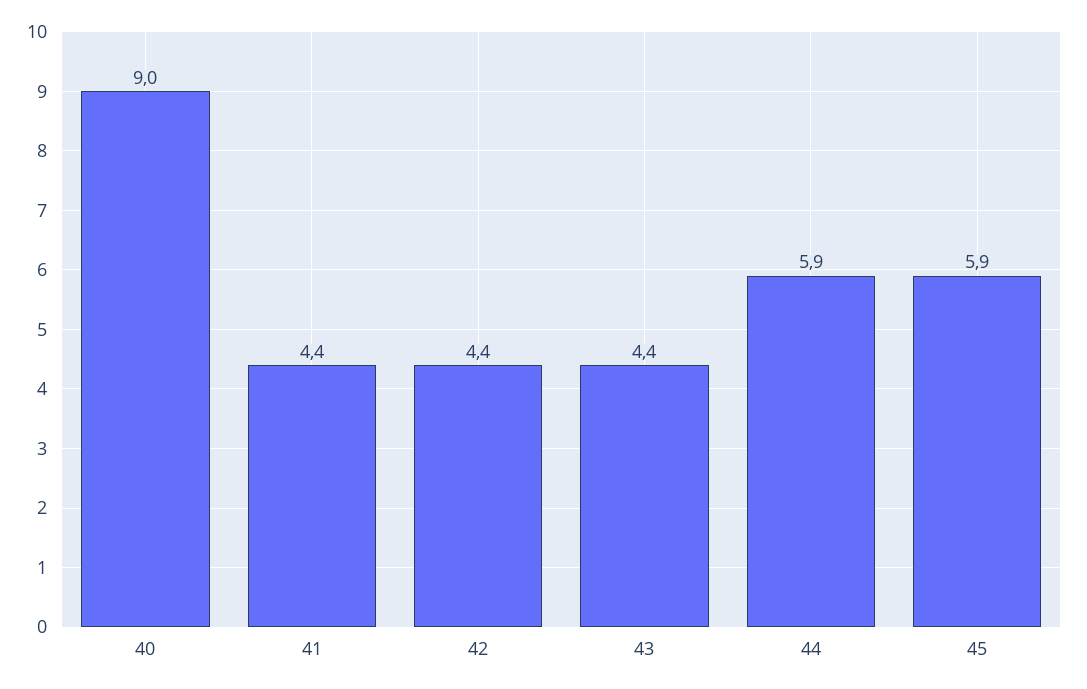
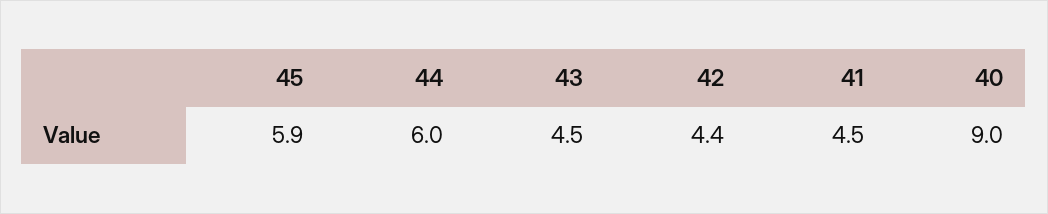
  {
    "40": 9,
-   "41": 4.4,
+   "41": 4.5,
    "42": 4.4,
-   "43": 4.4,
+   "43": 4.5,
-   "44": 5.9,
+   "44": 6,
    "45": 5.9
  }

